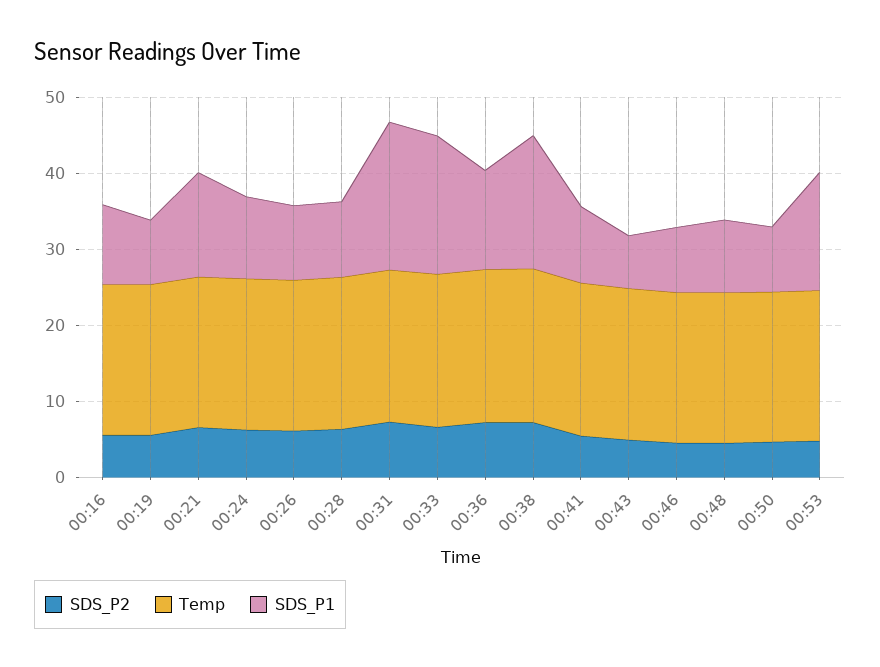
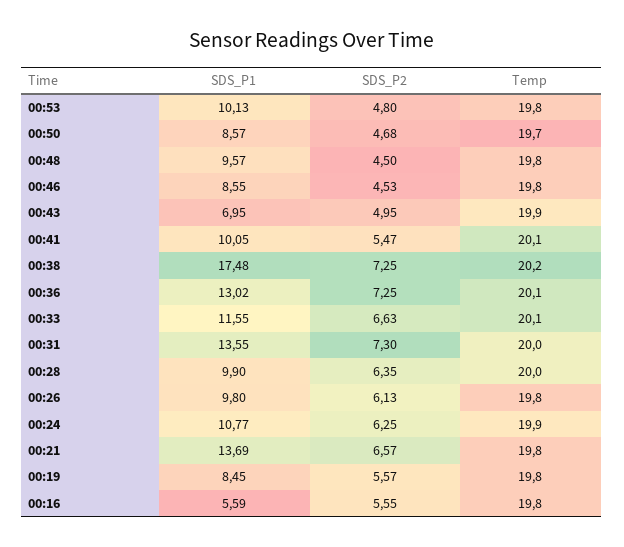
  {
    "SDS_P2": {
      "00:16": 5.55,
      "00:19": 5.57,
      "00:21": 6.57,
      "00:24": 6.25,
      "00:26": 6.13,
      "00:28": 6.35,
      "00:31": 7.3,
      "00:33": 6.63,
      "00:36": 7.25,
      "00:38": 7.25,
      "00:41": 5.47,
      "00:43": 4.95,
      "00:46": 4.53,
      "00:48": 4.5,
      "00:50": 4.68,
      "00:53": 4.8
    },
    "Temp": {
      "00:16": 19.8,
      "00:19": 19.8,
      "00:21": 19.8,
      "00:24": 19.9,
      "00:26": 19.8,
      "00:28": 20,
      "00:31": 20,
      "00:33": 20.1,
      "00:36": 20.1,
      "00:38": 20.2,
      "00:41": 20.1,
      "00:43": 19.9,
      "00:46": 19.8,
      "00:48": 19.8,
      "00:50": 19.7,
      "00:53": 19.8
    },
    "SDS_P1": {
-     "00:16": 10,
+     "00:16": 5.59,
      "00:19": 8.45,
      "00:21": 13.69,
      "00:24": 10.77,
      "00:26": 9.8,
      "00:28": 9.9,
-     "00:31": 20,
+     "00:31": 13.55,
-     "00:33": 18,
+     "00:33": 11.55,
      "00:36": 13.02,
      "00:38": 17.48,
      "00:41": 10.05,
      "00:43": 6.95,
      "00:46": 8.55,
      "00:48": 9.57,
      "00:50": 8.57,
-     "00:53": 16
+     "00:53": 10.13
    }
  }

